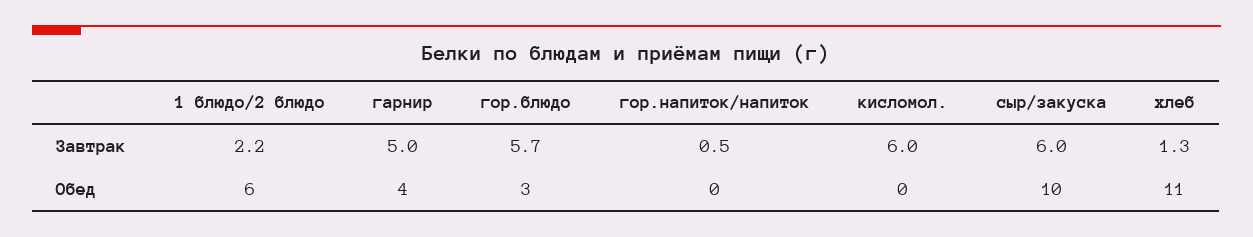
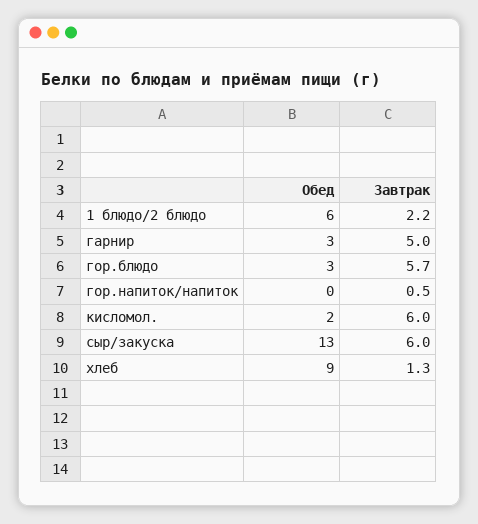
  {
    "1 блюдо/2 блюдо": {
      "Завтрак": 2.2,
      "Обед": 6
    },
    "гарнир": {
      "Завтрак": 5,
-     "Обед": 4
+     "Обед": 3
    },
    "гор.блюдо": {
      "Завтрак": 5.7,
      "Обед": 3
    },
    "гор.напиток/напиток": {
      "Завтрак": 0.5,
      "Обед": 0
    },
    "кисломол.": {
      "Завтрак": 6,
-     "Обед": 0
+     "Обед": 2
    },
    "сыр/закуска": {
      "Завтрак": 6,
-     "Обед": 10
+     "Обед": 13
    },
    "хлеб": {
      "Завтрак": 1.3,
-     "Обед": 11
+     "Обед": 9
    }
  }

